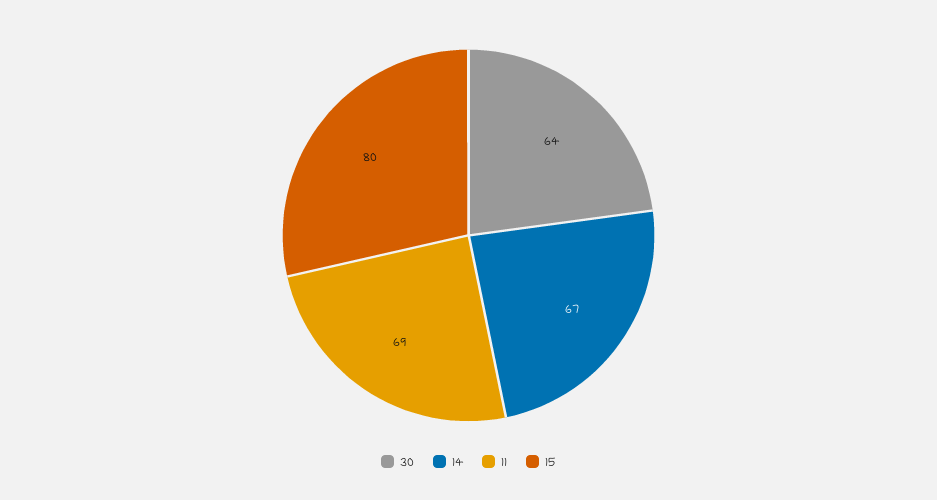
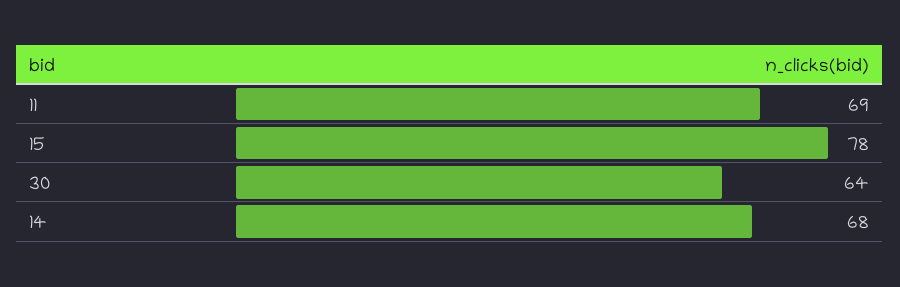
  {
    "30": 64,
-   "14": 67,
+   "14": 68,
    "11": 69,
-   "15": 80
+   "15": 78
  }

